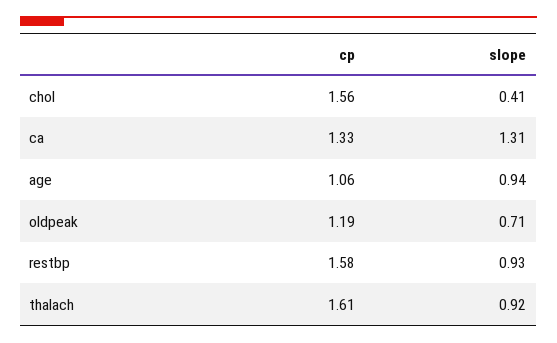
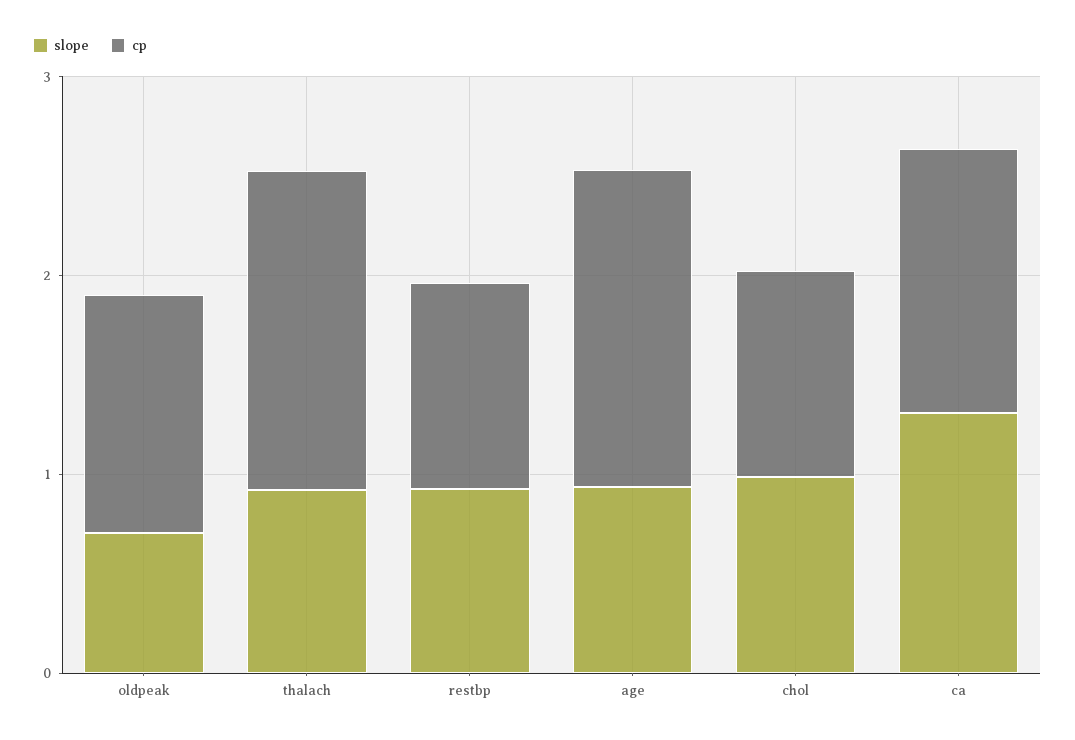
  {
    "cp": {
-     "chol": 1.56,
+     "chol": 1,
      "ca": 1.33,
-     "age": 1.06,
+     "age": 1.6,
      "oldpeak": 1.19,
-     "restbp": 1.58,
+     "restbp": 1,
      "thalach": 1.61
    },
    "slope": {
-     "chol": 0.41,
+     "chol": 1,
      "ca": 1.31,
      "age": 0.94,
      "oldpeak": 0.71,
      "restbp": 0.93,
      "thalach": 0.92
    }
  }

